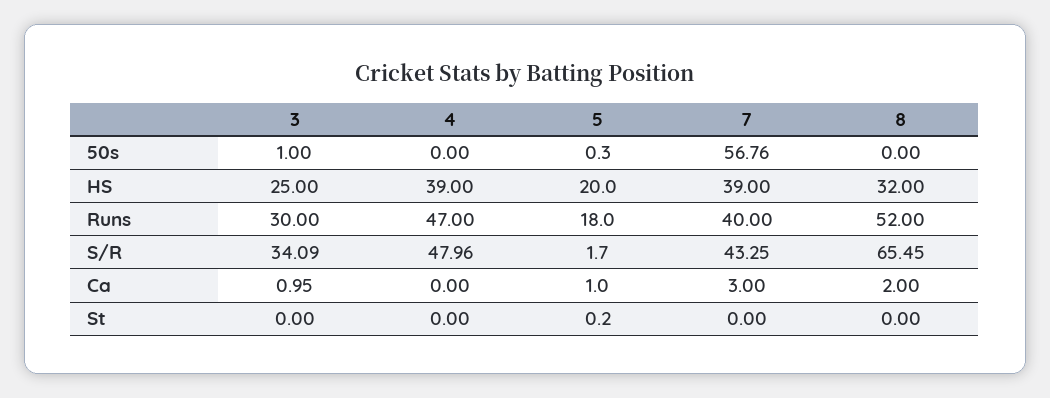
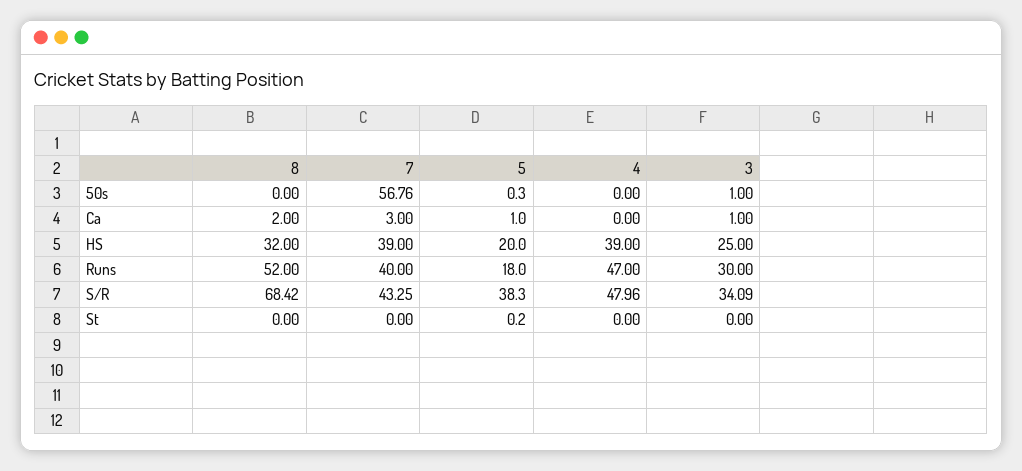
  {
    "3": {
      "50s": 1,
      "HS": 25,
      "Runs": 30,
      "S/R": 34.09,
-     "Ca": 0.95,
+     "Ca": 1,
      "St": 0
    },
    "4": {
      "50s": 0,
      "HS": 39,
      "Runs": 47,
      "S/R": 47.96,
      "Ca": 0,
      "St": 0
    },
    "5": {
      "50s": 0.3,
      "HS": 20,
      "Runs": 18,
-     "S/R": 1.7,
+     "S/R": 38.3,
      "Ca": 1,
      "St": 0.2
    },
    "7": {
      "50s": 56.76,
      "HS": 39,
      "Runs": 40,
      "S/R": 43.25,
      "Ca": 3,
      "St": 0
    },
    "8": {
      "50s": 0,
      "HS": 32,
      "Runs": 52,
-     "S/R": 65.45,
+     "S/R": 68.42,
      "Ca": 2,
      "St": 0
    }
  }

